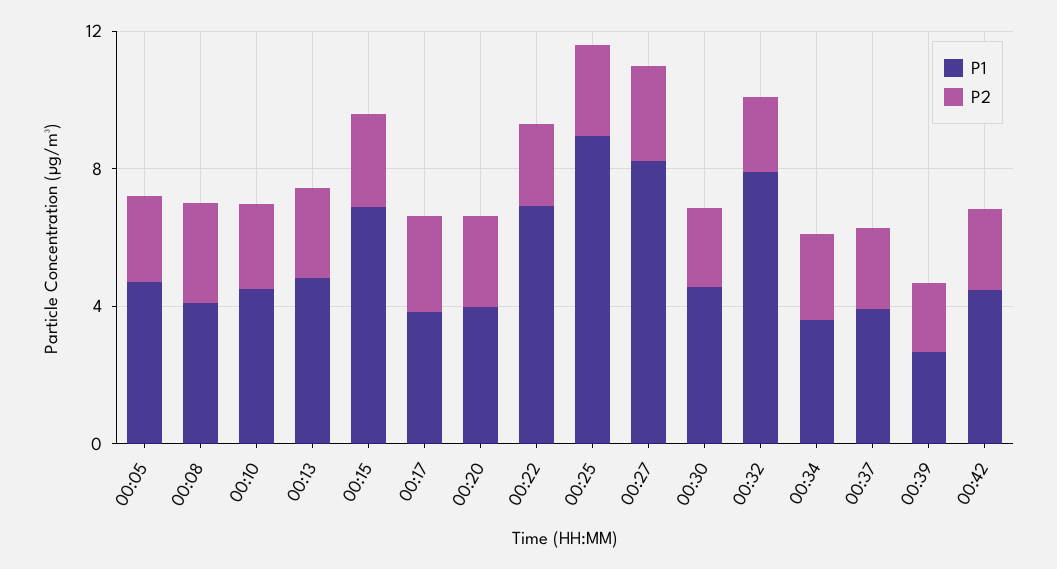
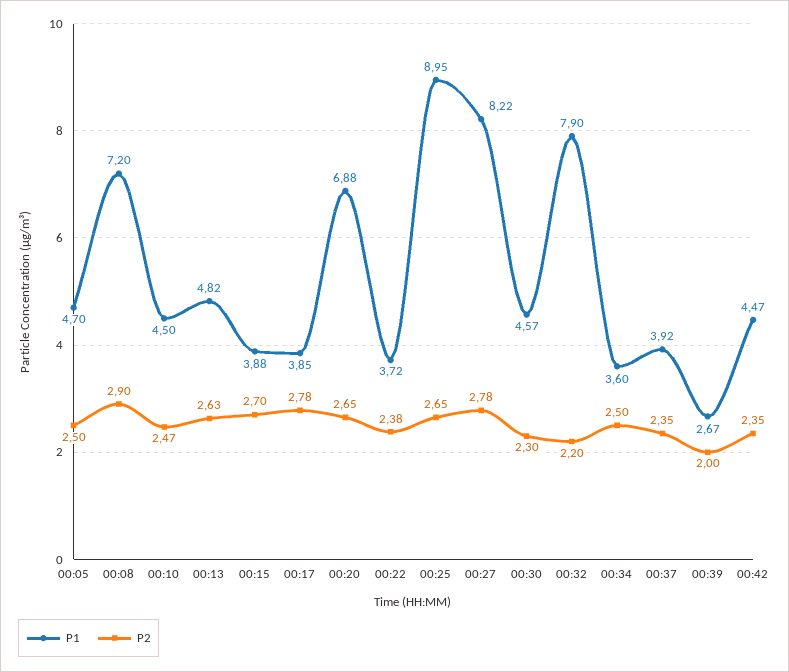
  {
    "P1": {
      "00:05": 4.7,
-     "00:08": 4,
+     "00:08": 7.2,
      "00:10": 4.5,
      "00:13": 4.82,
-     "00:15": 7,
+     "00:15": 3.88,
      "00:17": 3.85,
-     "00:20": 4,
+     "00:20": 6.88,
-     "00:22": 7,
+     "00:22": 3.72,
      "00:25": 8.95,
      "00:27": 8.22,
      "00:30": 4.57,
      "00:32": 7.9,
      "00:34": 3.6,
      "00:37": 3.92,
      "00:39": 2.67,
      "00:42": 4.47
    },
    "P2": {
      "00:05": 2.5,
      "00:08": 2.9,
      "00:10": 2.47,
      "00:13": 2.63,
      "00:15": 2.7,
      "00:17": 2.78,
      "00:20": 2.65,
      "00:22": 2.38,
      "00:25": 2.65,
      "00:27": 2.78,
      "00:30": 2.3,
      "00:32": 2.2,
      "00:34": 2.5,
      "00:37": 2.35,
      "00:39": 2,
      "00:42": 2.35
    }
  }

